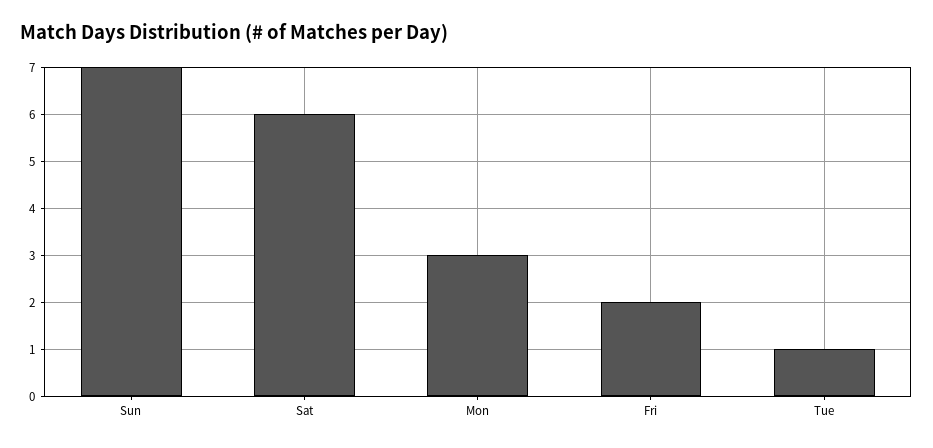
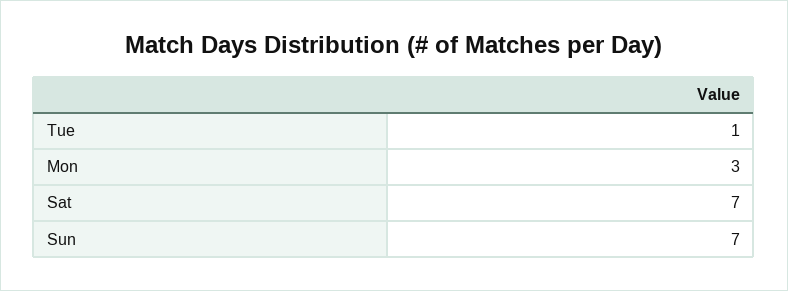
  {
    "Sun": 7,
-   "Sat": 6,
+   "Sat": 7,
    "Mon": 3,
-   "Fri": 2,
    "Tue": 1
  }

